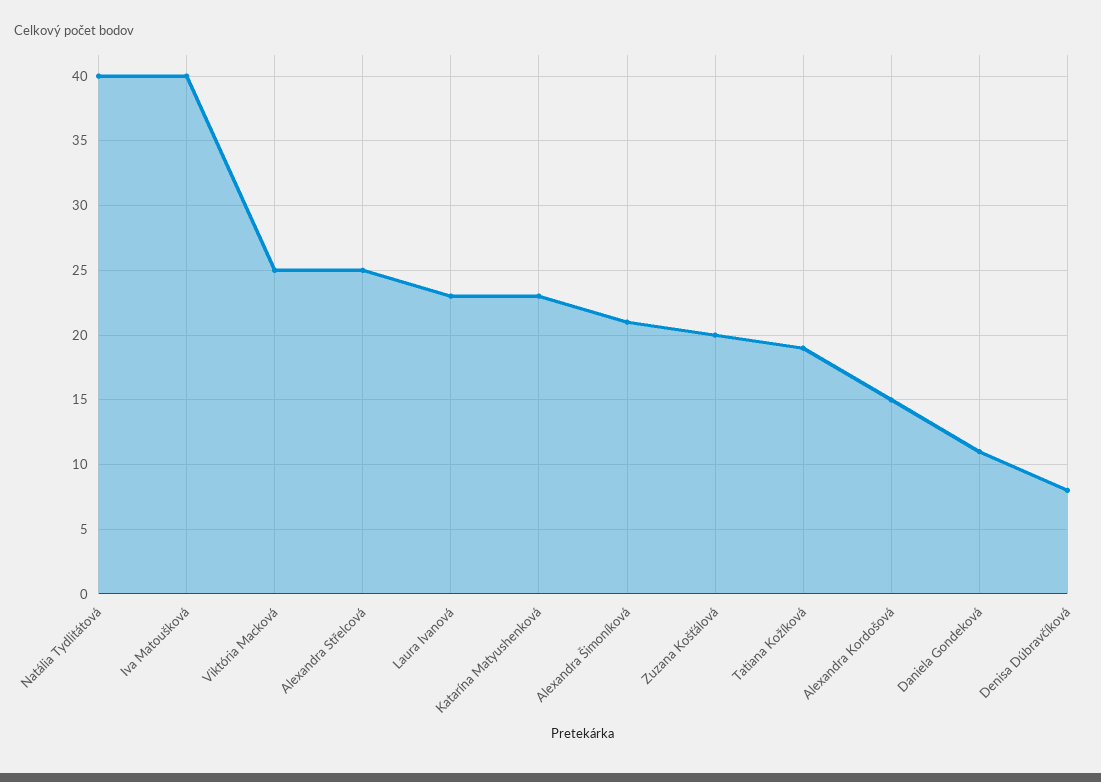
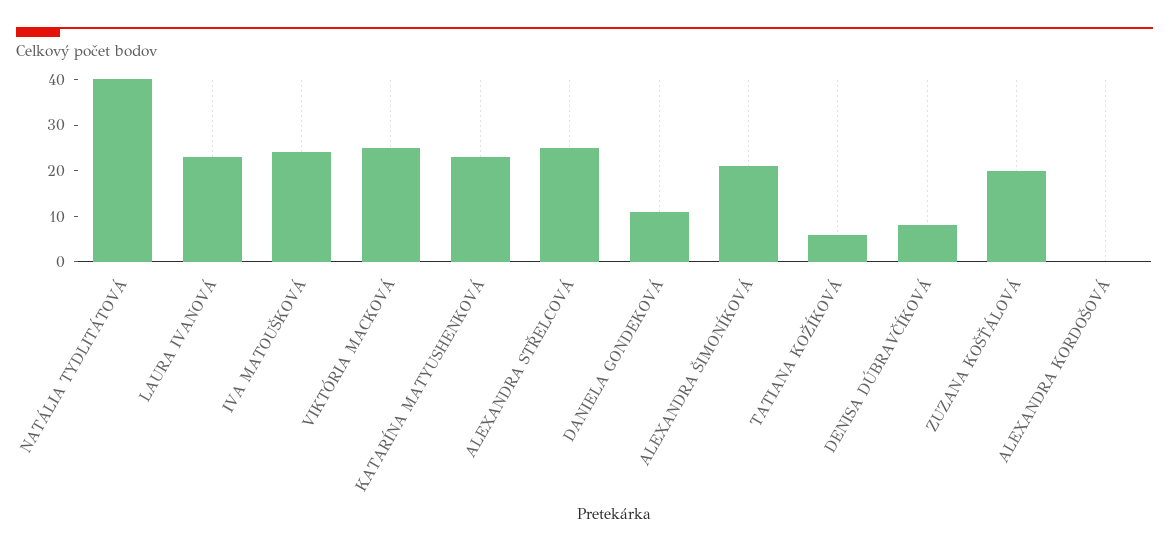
  {
    "Natália Tydlitátová": 40,
-   "Iva Matoušková": 40,
+   "Iva Matoušková": 25,
    "Viktória Macková": 25,
    "Alexandra Střelcová": 25,
    "Laura Ivanová": 23,
    "Katarína Matyushenková": 23,
    "Alexandra Šimoníková": 21,
    "Zuzana Košťálová": 20,
-   "Tatiana Kožíková": 19,
+   "Tatiana Kožíková": 5,
-   "Alexandra Kordošová": 15,
+   "Alexandra Kordošová": 0,
    "Daniela Gondeková": 11,
    "Denisa Dúbravčíková": 8
  }

